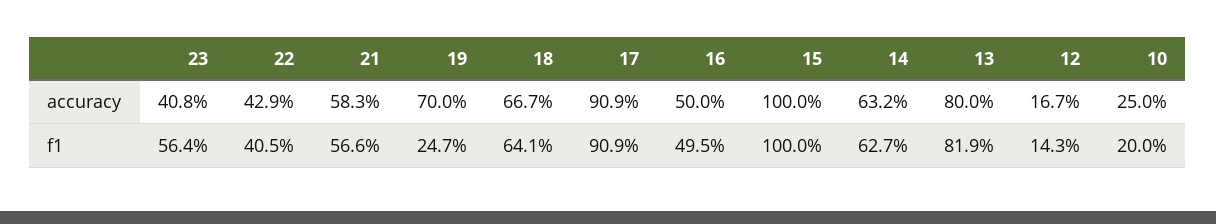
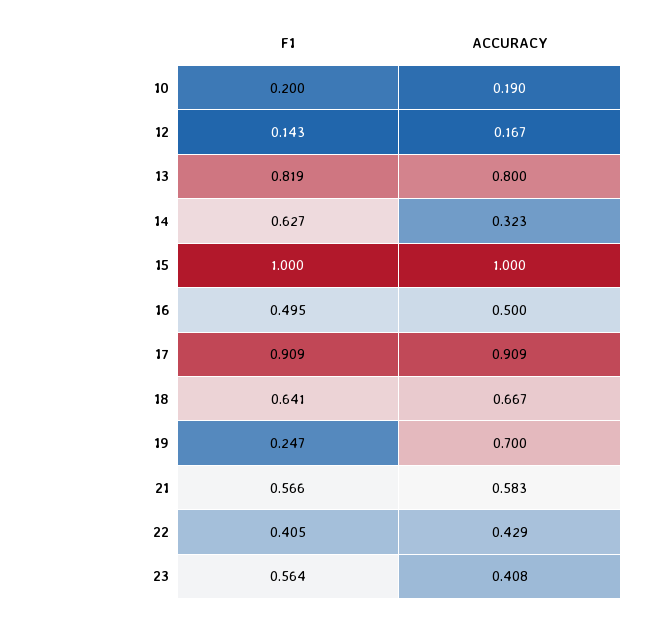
  {
    "23": {
      "accuracy": 0.408,
      "f1": 0.564
    },
    "22": {
      "accuracy": 0.429,
      "f1": 0.405
    },
    "21": {
      "accuracy": 0.583,
      "f1": 0.566
    },
    "19": {
      "accuracy": 0.7,
      "f1": 0.247
    },
    "18": {
      "accuracy": 0.667,
      "f1": 0.641
    },
    "17": {
      "accuracy": 0.909,
      "f1": 0.909
    },
    "16": {
      "accuracy": 0.5,
      "f1": 0.495
    },
    "15": {
      "accuracy": 1,
      "f1": 1
    },
    "14": {
-     "accuracy": 0.632,
+     "accuracy": 0.323,
      "f1": 0.627
    },
    "13": {
      "accuracy": 0.8,
      "f1": 0.819
    },
    "12": {
      "accuracy": 0.167,
      "f1": 0.143
    },
    "10": {
-     "accuracy": 0.25,
+     "accuracy": 0.19,
      "f1": 0.2
    }
  }

